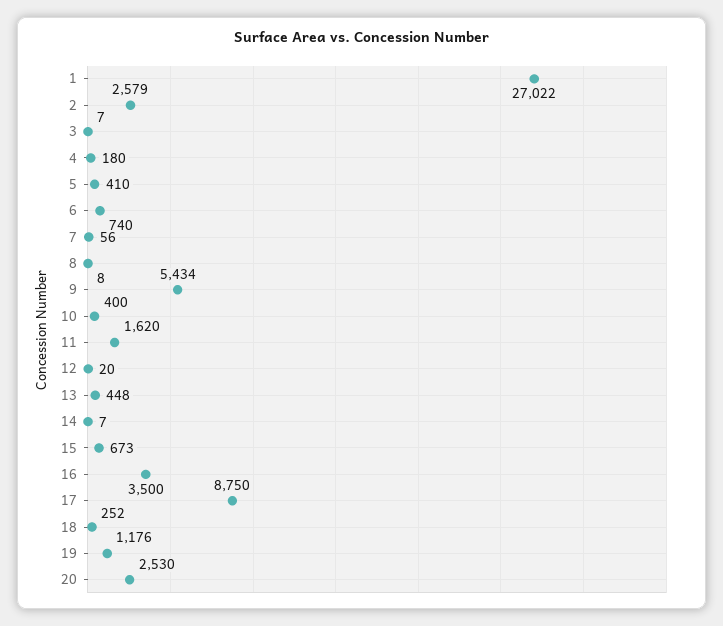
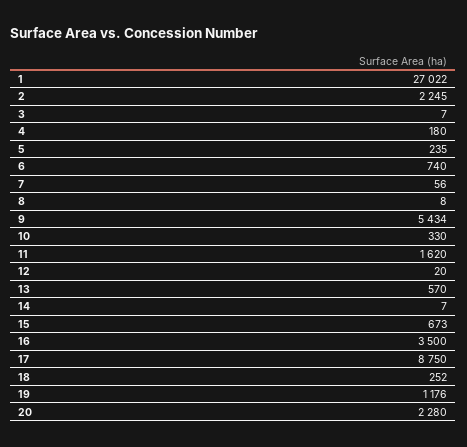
  {
    "1": 27022,
-   "2": 2579,
+   "2": 2245,
    "3": 7,
    "4": 180,
-   "5": 410,
+   "5": 235,
    "6": 740,
    "7": 56,
    "8": 8,
    "9": 5434,
-   "10": 400,
+   "10": 330,
    "11": 1620,
    "12": 20,
-   "13": 448,
+   "13": 570,
    "14": 7,
    "15": 673,
    "16": 3500,
    "17": 8750,
    "18": 252,
    "19": 1176,
-   "20": 2530
+   "20": 2280
  }

